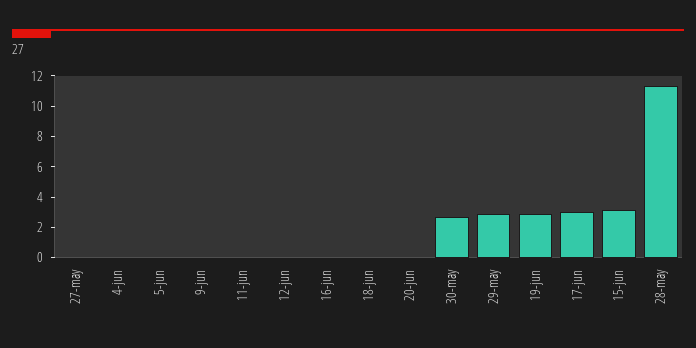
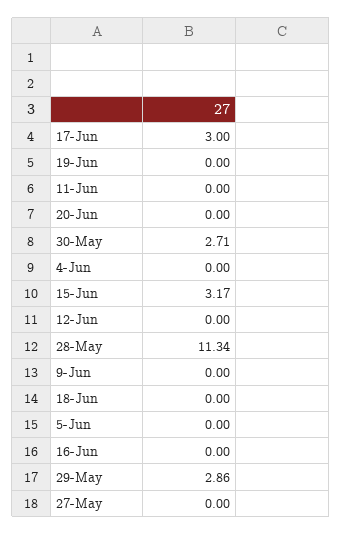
  {
    "27-may": 0,
    "4-jun": 0,
    "5-jun": 0,
    "9-jun": 0,
    "11-jun": 0,
    "12-jun": 0,
    "16-jun": 0,
    "18-jun": 0,
    "20-jun": 0,
    "30-may": 2.71,
    "29-may": 2.86,
-   "19-jun": 3,
+   "19-jun": 0,
    "17-jun": 3,
    "15-jun": 3.17,
    "28-may": 11.34
  }

